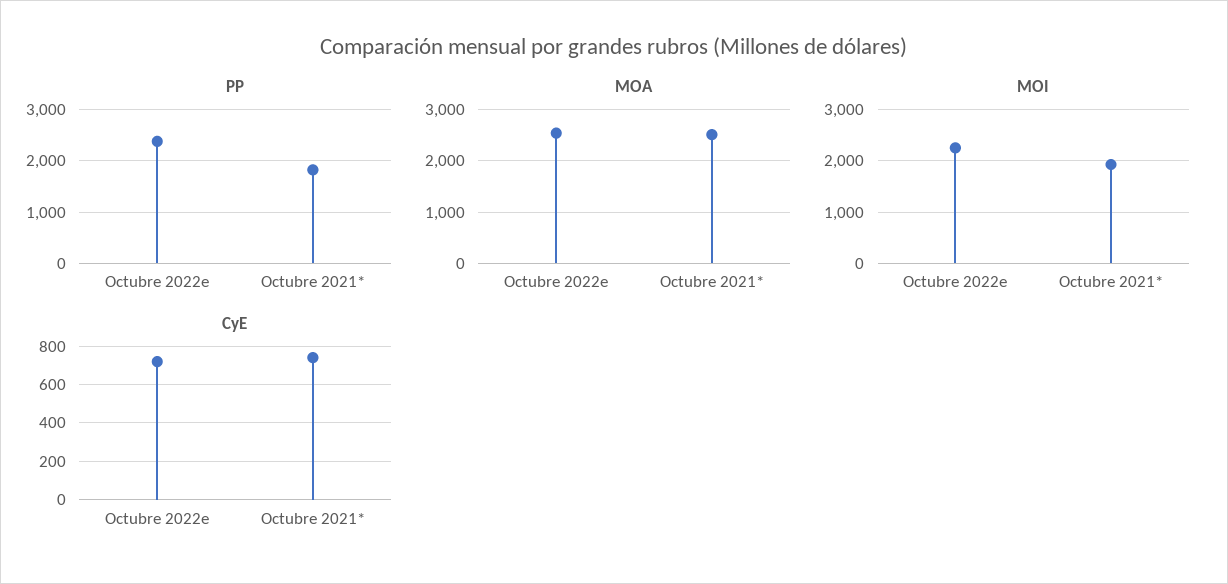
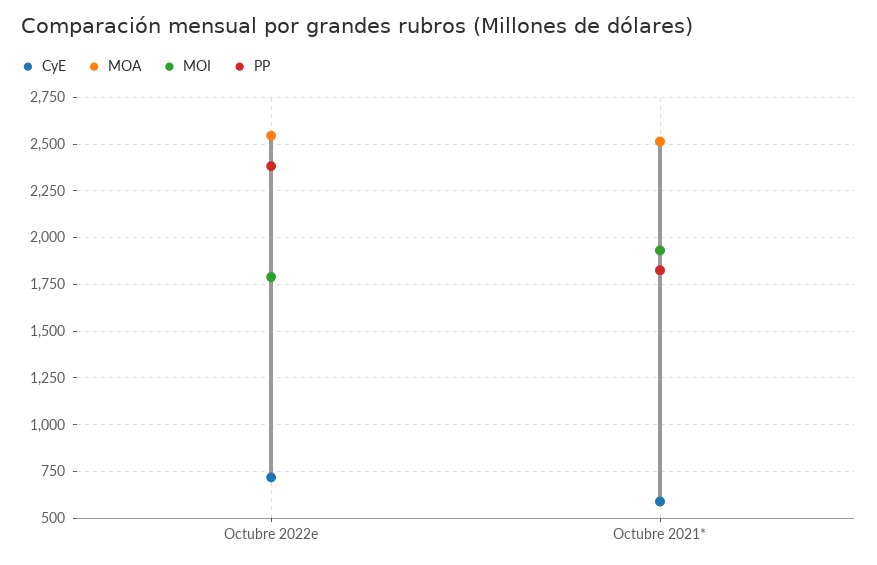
  {
    "PP": {
      "Octubre 2022e": 2400,
      "Octubre 2021*": 1850
    },
    "MOA": {
      "Octubre 2022e": 2550,
      "Octubre 2021*": 2500
    },
    "MOI": {
-     "Octubre 2022e": 2200,
+     "Octubre 2022e": 1800,
      "Octubre 2021*": 1950
    },
    "CyE": {
      "Octubre 2022e": 700,
-     "Octubre 2021*": 750
+     "Octubre 2021*": 600
    }
  }

